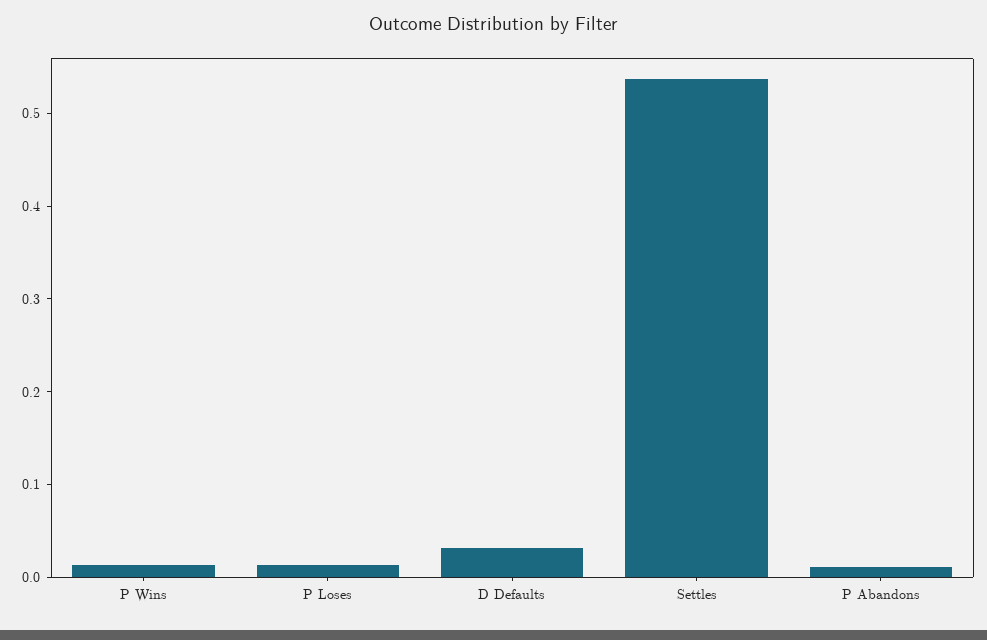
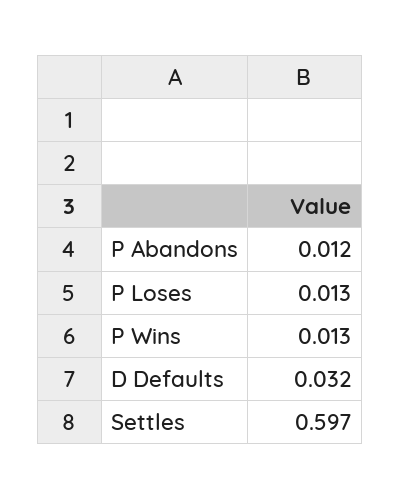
  {
    "P Wins": 0.013,
    "P Loses": 0.013,
    "D Defaults": 0.032,
-   "Settles": 0.54,
+   "Settles": 0.597,
    "P Abandons": 0.012
  }

